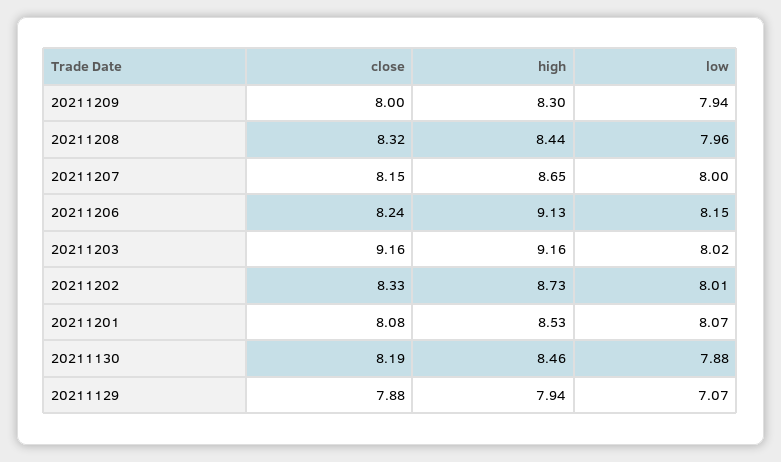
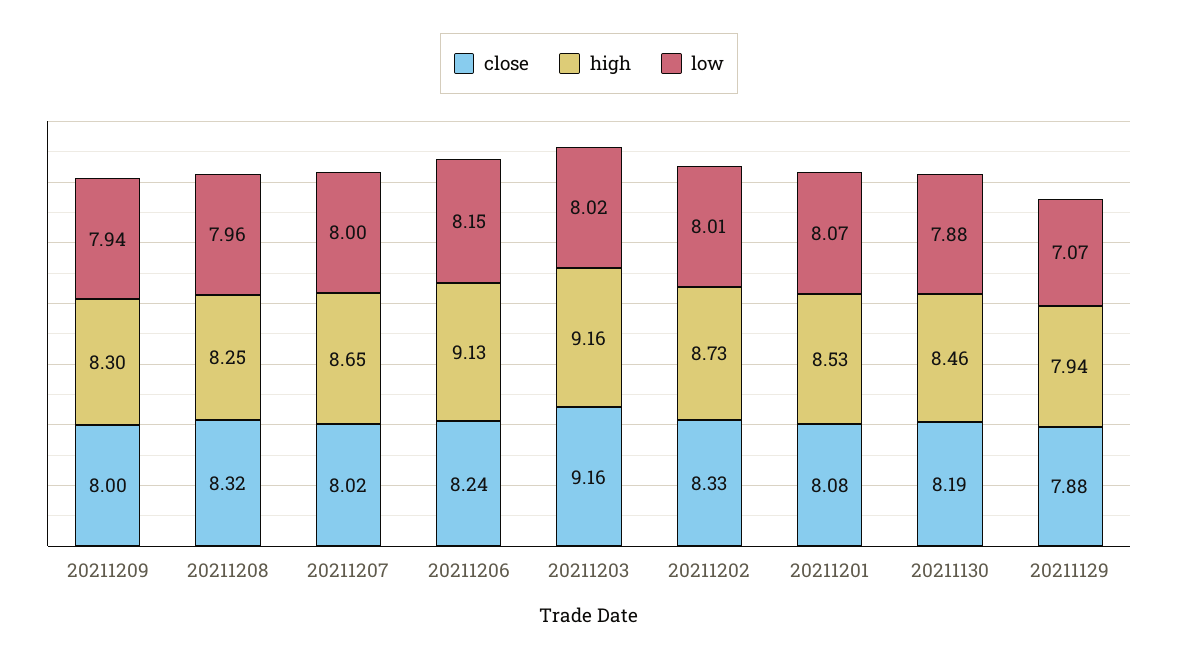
  {
    "close": {
      "20211209": 8,
      "20211208": 8.32,
-     "20211207": 8.15,
+     "20211207": 8.02,
      "20211206": 8.24,
      "20211203": 9.16,
      "20211202": 8.33,
      "20211201": 8.08,
      "20211130": 8.19,
      "20211129": 7.88
    },
    "high": {
      "20211209": 8.3,
-     "20211208": 8.44,
+     "20211208": 8.25,
      "20211207": 8.65,
      "20211206": 9.13,
      "20211203": 9.16,
      "20211202": 8.73,
      "20211201": 8.53,
      "20211130": 8.46,
      "20211129": 7.94
    },
    "low": {
      "20211209": 7.94,
      "20211208": 7.96,
      "20211207": 8,
      "20211206": 8.15,
      "20211203": 8.02,
      "20211202": 8.01,
      "20211201": 8.07,
      "20211130": 7.88,
      "20211129": 7.07
    }
  }

